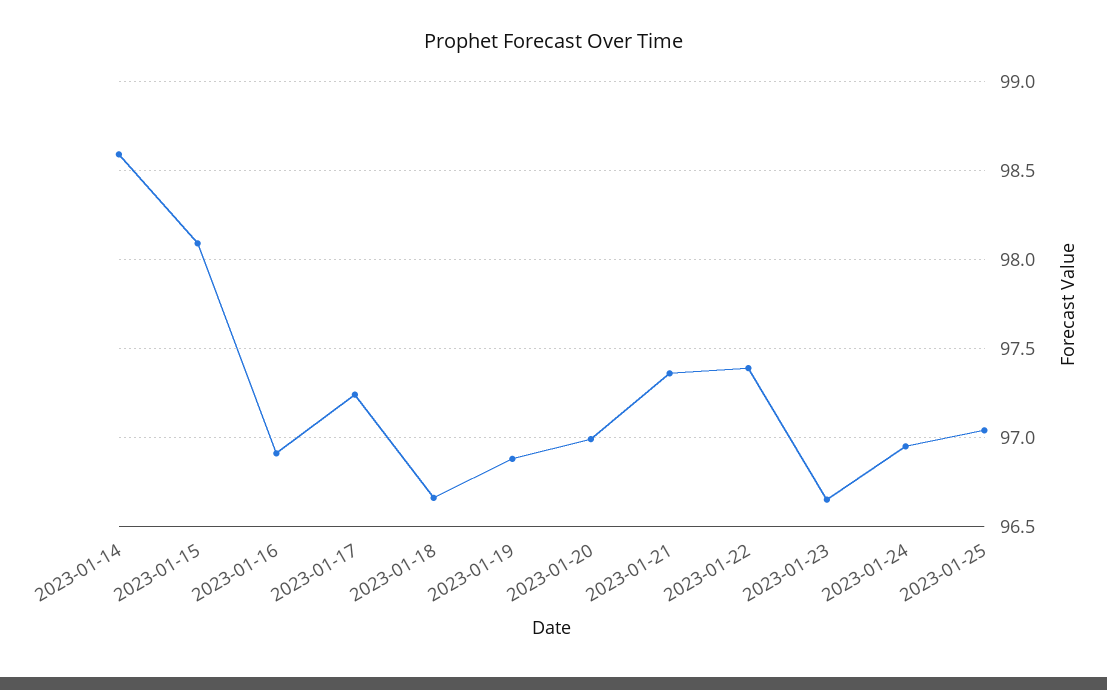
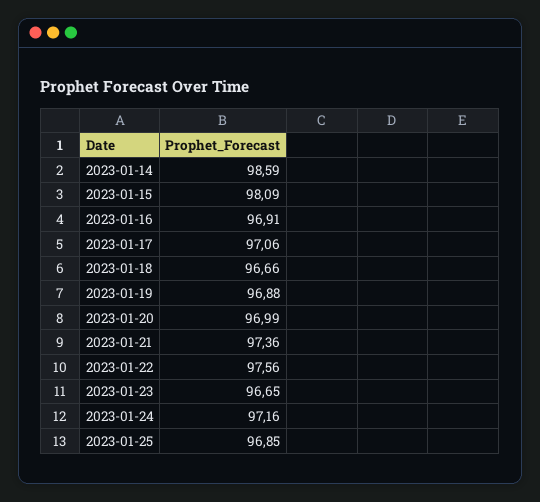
  {
    "2023-01-14": 98.59,
    "2023-01-15": 98.09,
    "2023-01-16": 96.91,
-   "2023-01-17": 97.25,
+   "2023-01-17": 97.06,
    "2023-01-18": 96.66,
    "2023-01-19": 96.88,
    "2023-01-20": 96.99,
    "2023-01-21": 97.36,
-   "2023-01-22": 97.4,
+   "2023-01-22": 97.56,
    "2023-01-23": 96.65,
-   "2023-01-24": 96.95,
+   "2023-01-24": 97.16,
-   "2023-01-25": 97.05
+   "2023-01-25": 96.85
  }

